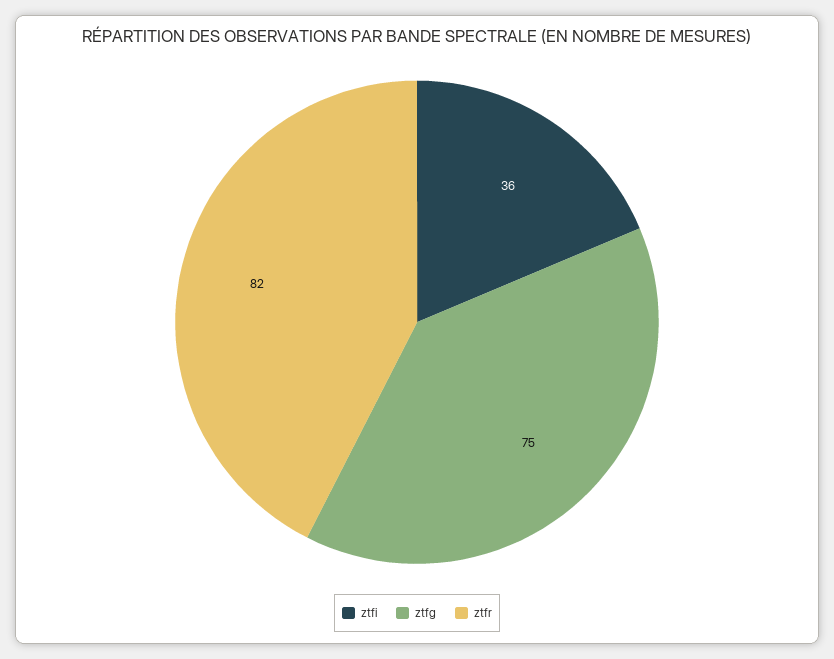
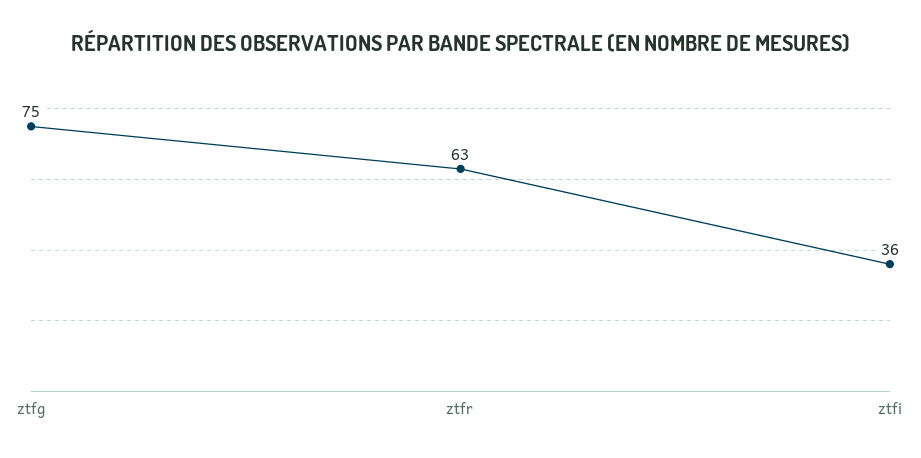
  {
    "ztfi": 36,
    "ztfg": 75,
-   "ztfr": 82
+   "ztfr": 63
  }

